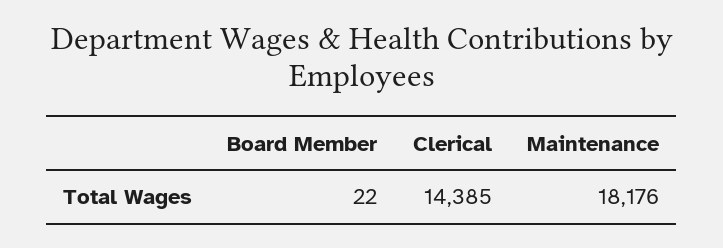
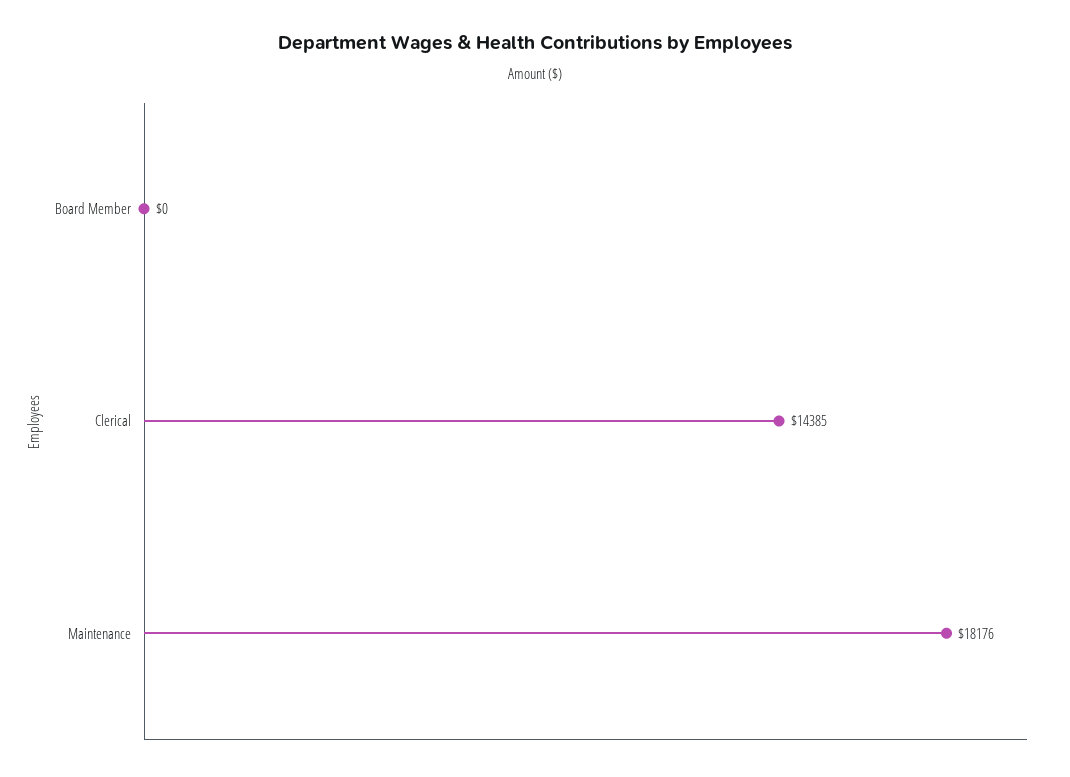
  {
-   "Board Member": 22,
+   "Board Member": 0,
    "Clerical": 14385,
    "Maintenance": 18176
  }

